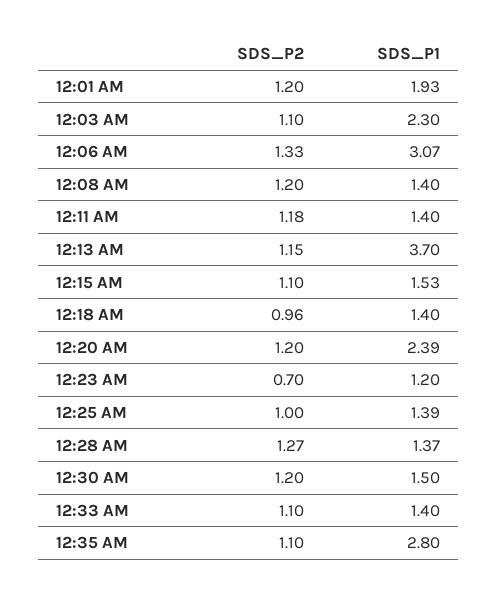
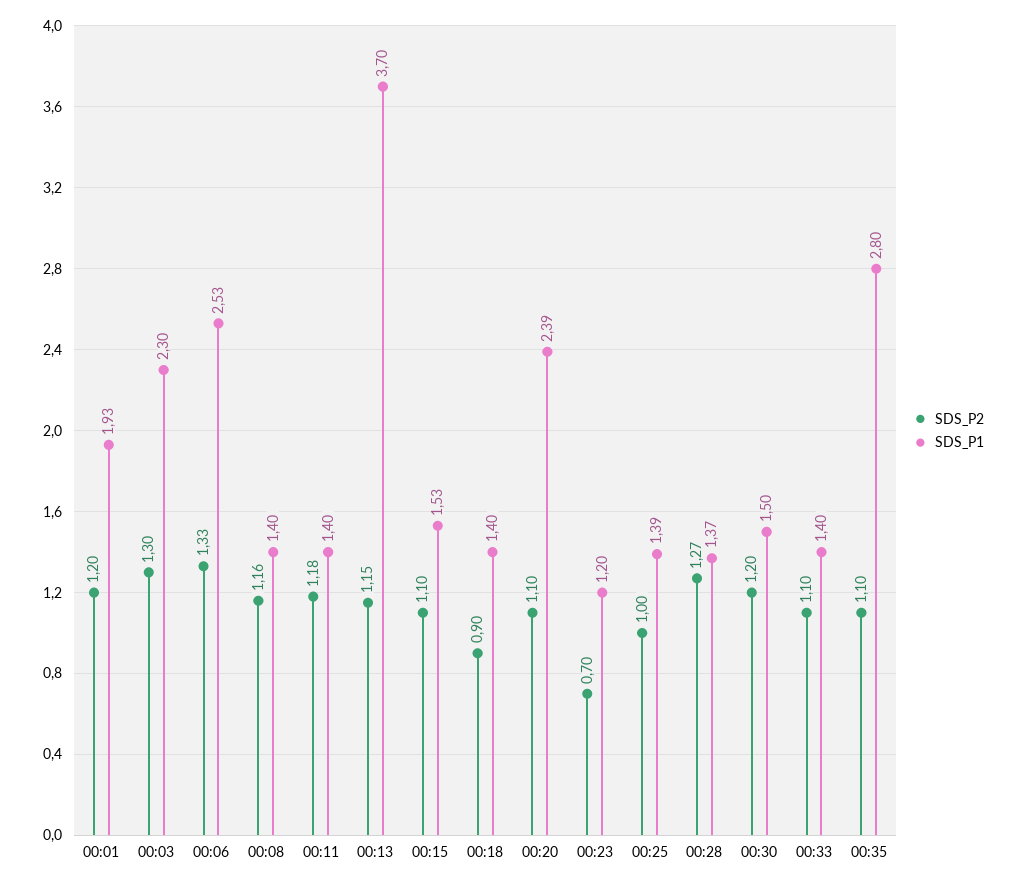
  {
    "SDS_P2": {
      "12:01 AM": 1.2,
-     "12:03 AM": 1.1,
+     "12:03 AM": 1.3,
      "12:06 AM": 1.33,
-     "12:08 AM": 1.2,
+     "12:08 AM": 1.16,
      "12:11 AM": 1.18,
      "12:13 AM": 1.15,
      "12:15 AM": 1.1,
-     "12:18 AM": 0.96,
+     "12:18 AM": 0.9,
-     "12:20 AM": 1.2,
+     "12:20 AM": 1.1,
      "12:23 AM": 0.7,
      "12:25 AM": 1,
      "12:28 AM": 1.27,
      "12:30 AM": 1.2,
      "12:33 AM": 1.1,
      "12:35 AM": 1.1
    },
    "SDS_P1": {
      "12:01 AM": 1.93,
      "12:03 AM": 2.3,
-     "12:06 AM": 3.07,
+     "12:06 AM": 2.53,
      "12:08 AM": 1.4,
      "12:11 AM": 1.4,
      "12:13 AM": 3.7,
      "12:15 AM": 1.53,
      "12:18 AM": 1.4,
      "12:20 AM": 2.39,
      "12:23 AM": 1.2,
      "12:25 AM": 1.39,
      "12:28 AM": 1.37,
      "12:30 AM": 1.5,
      "12:33 AM": 1.4,
      "12:35 AM": 2.8
    }
  }

